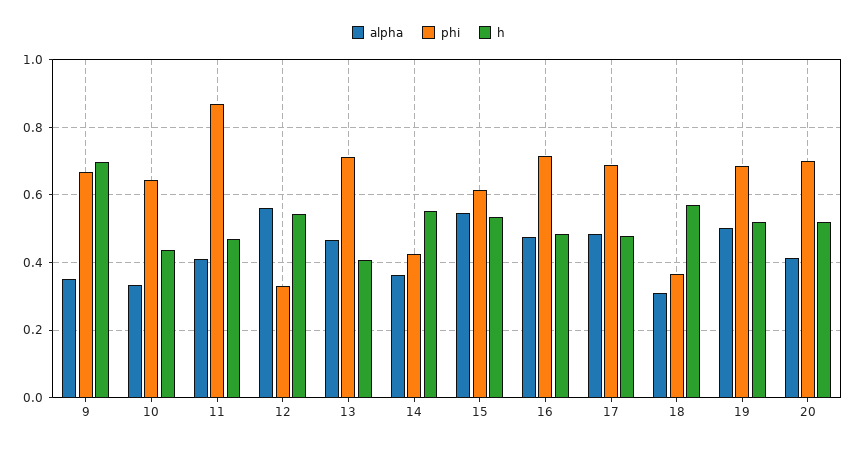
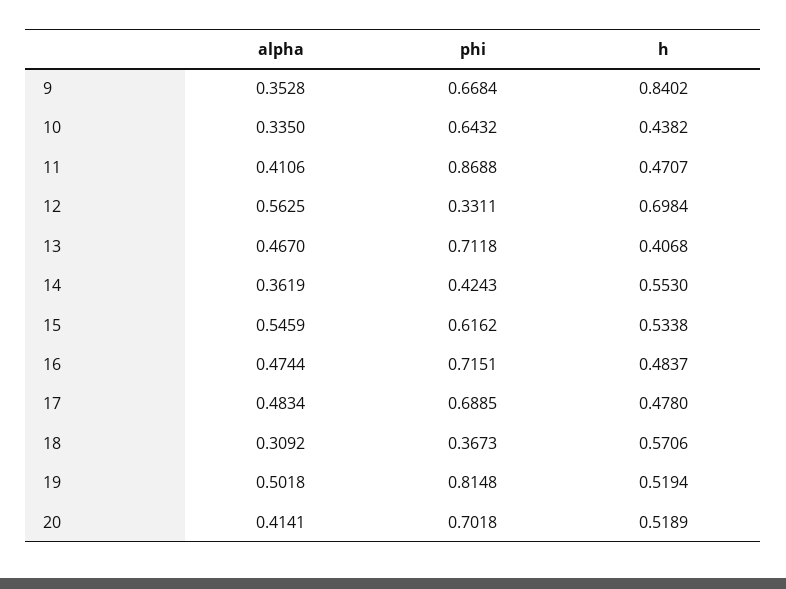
  {
    "alpha": {
      "9": 0.3528,
      "10": 0.335,
      "11": 0.4106,
      "12": 0.5625,
      "13": 0.467,
      "14": 0.3619,
      "15": 0.5459,
      "16": 0.4744,
      "17": 0.4834,
      "18": 0.3092,
      "19": 0.5018,
      "20": 0.4141
    },
    "phi": {
      "9": 0.6684,
      "10": 0.6432,
      "11": 0.8688,
      "12": 0.3311,
      "13": 0.7118,
      "14": 0.4243,
      "15": 0.6162,
      "16": 0.7151,
      "17": 0.6885,
      "18": 0.3673,
-     "19": 0.68,
+     "19": 0.8148,
      "20": 0.7018
    },
    "h": {
-     "9": 0.7,
+     "9": 0.8402,
      "10": 0.4382,
      "11": 0.4707,
-     "12": 0.54,
+     "12": 0.6984,
      "13": 0.4068,
      "14": 0.553,
      "15": 0.5338,
      "16": 0.4837,
      "17": 0.478,
      "18": 0.5706,
      "19": 0.5194,
      "20": 0.5189
    }
  }

